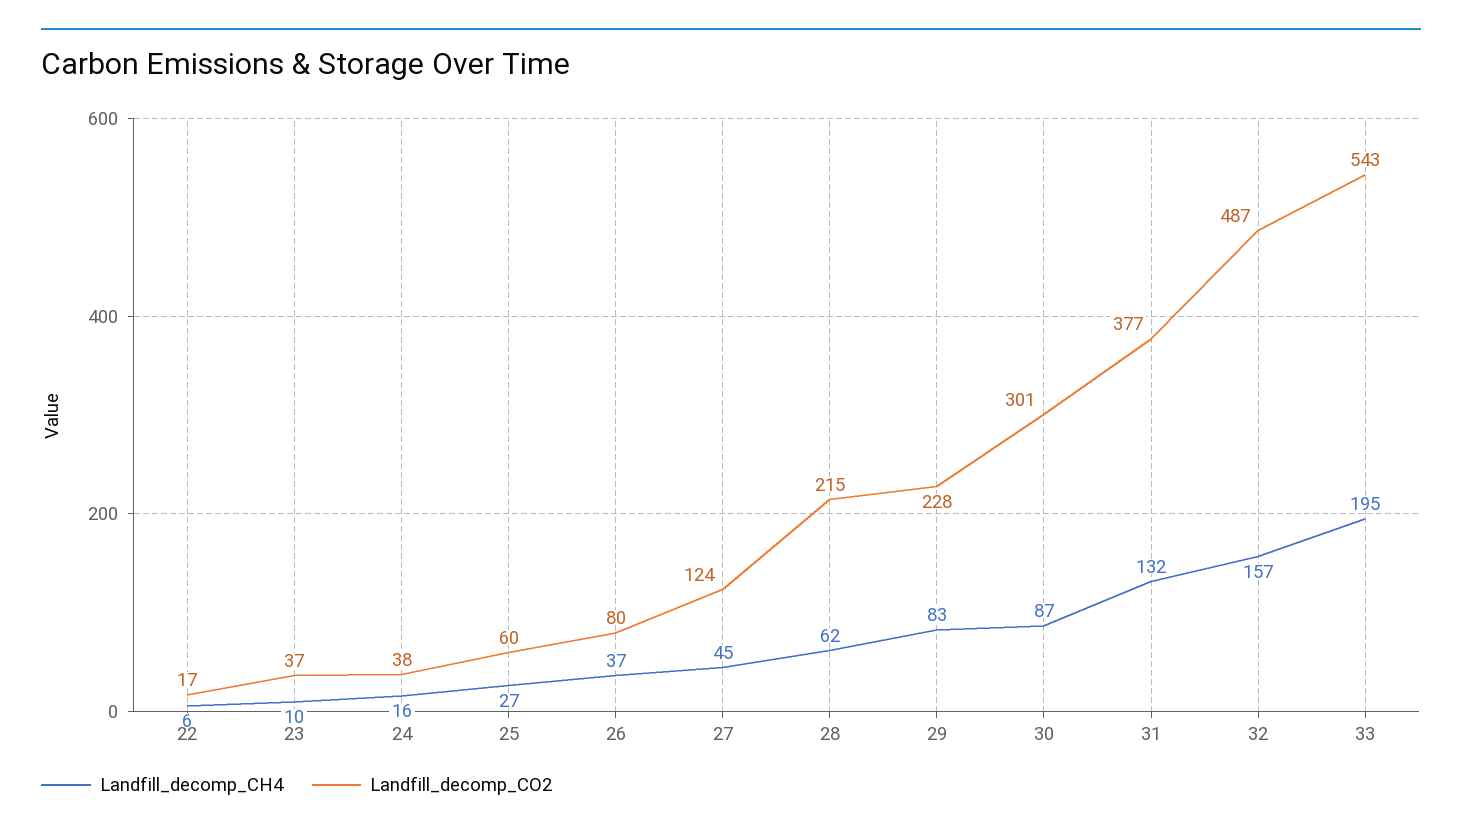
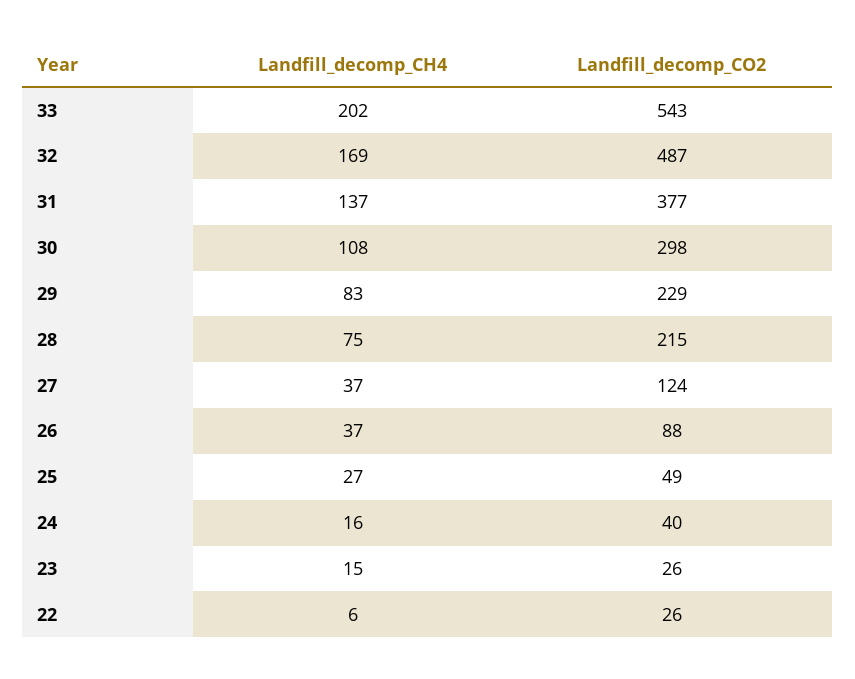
  {
    "Landfill_decomp_CH4": {
      "22": 6,
-     "23": 10,
+     "23": 15,
      "24": 16,
      "25": 27,
      "26": 37,
-     "27": 45,
+     "27": 37,
-     "28": 62,
+     "28": 75,
      "29": 83,
-     "30": 87,
+     "30": 108,
-     "31": 132,
+     "31": 137,
-     "32": 157,
+     "32": 169,
-     "33": 195
+     "33": 202
    },
    "Landfill_decomp_CO2": {
-     "22": 17,
+     "22": 26,
-     "23": 37,
+     "23": 26,
-     "24": 38,
+     "24": 40,
-     "25": 60,
+     "25": 49,
-     "26": 80,
+     "26": 88,
      "27": 124,
      "28": 215,
-     "29": 228,
+     "29": 229,
-     "30": 301,
+     "30": 298,
      "31": 377,
      "32": 487,
      "33": 543
    }
  }

